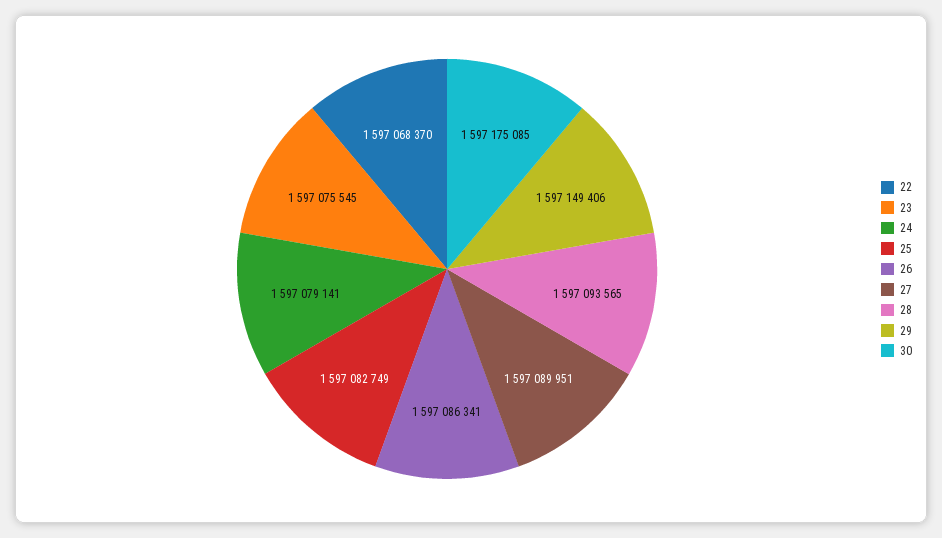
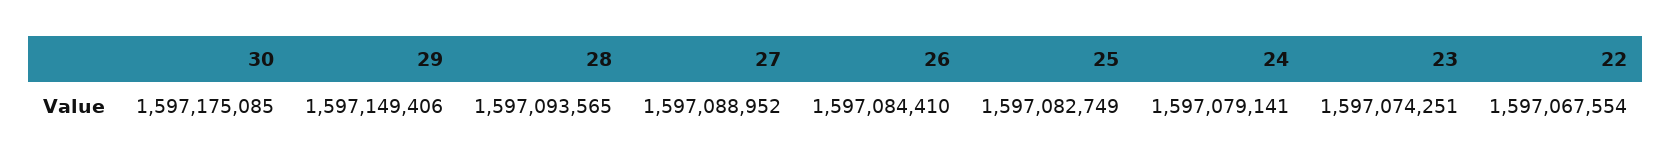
  {
-   "22": 1597068370,
+   "22": 1597067554,
-   "23": 1597075545,
+   "23": 1597074251,
    "24": 1597079141,
    "25": 1597082749,
-   "26": 1597086341,
+   "26": 1597084410,
-   "27": 1597089951,
+   "27": 1597088952,
    "28": 1597093565,
    "29": 1597149406,
    "30": 1597175085
  }

